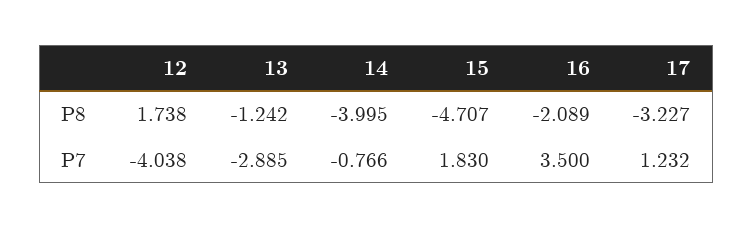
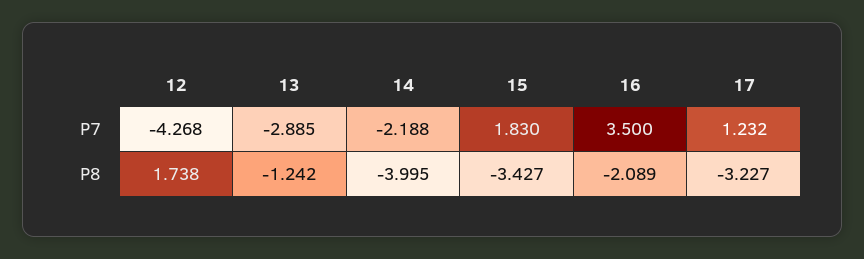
  {
    "12": {
      "P8": 1.738,
-     "P7": -4.038
+     "P7": -4.268
    },
    "13": {
      "P8": -1.242,
      "P7": -2.885
    },
    "14": {
      "P8": -3.995,
-     "P7": -0.766
+     "P7": -2.188
    },
    "15": {
-     "P8": -4.707,
+     "P8": -3.427,
      "P7": 1.83
    },
    "16": {
      "P8": -2.089,
      "P7": 3.5
    },
    "17": {
      "P8": -3.227,
      "P7": 1.232
    }
  }

